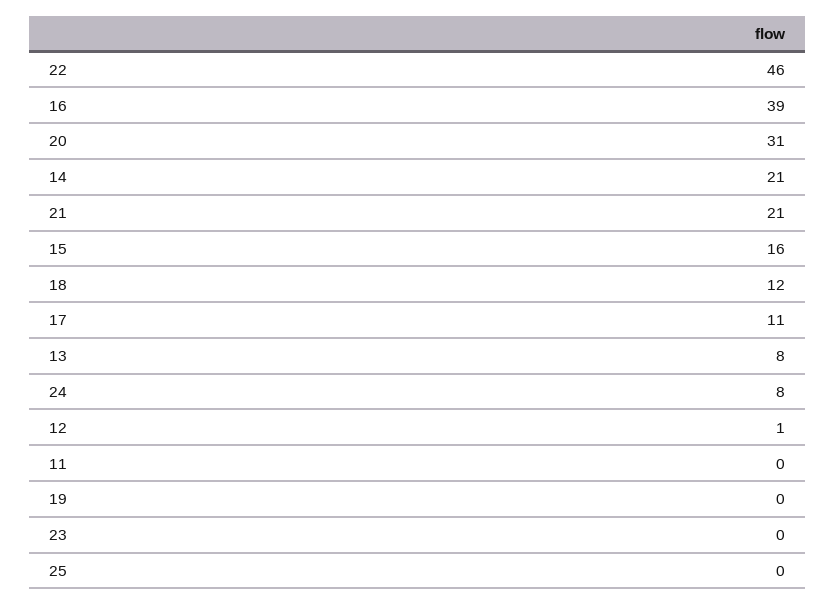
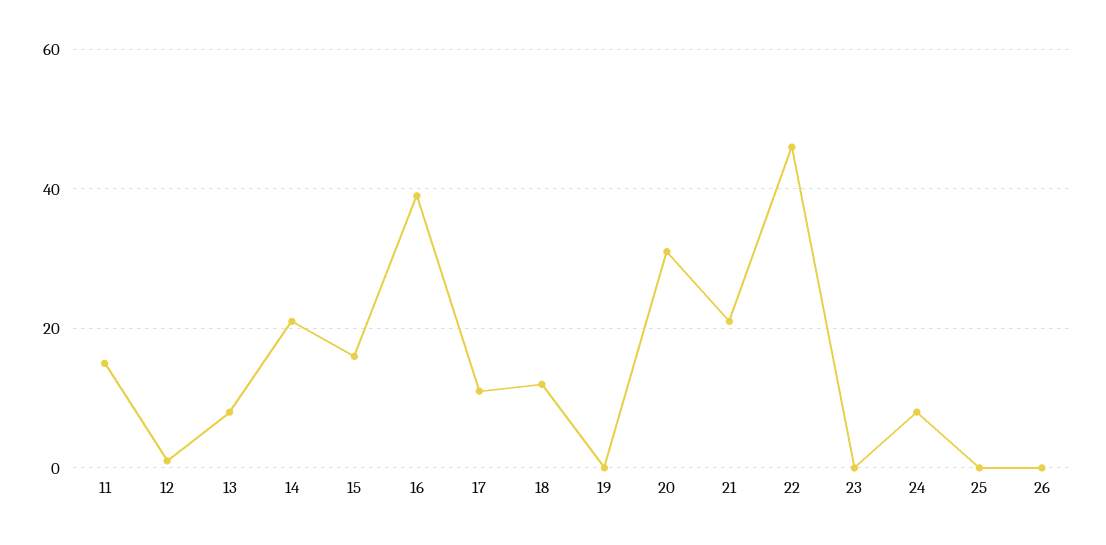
  {
    "22": 46,
    "16": 39,
    "20": 31,
    "14": 21,
    "21": 21,
    "15": 16,
    "18": 12,
    "17": 11,
    "13": 8,
    "24": 8,
    "12": 1,
-   "11": 0,
+   "11": 15,
    "19": 0,
    "23": 0,
-   "25": 0
+   "25": 0,
+   "26": 0
  }

